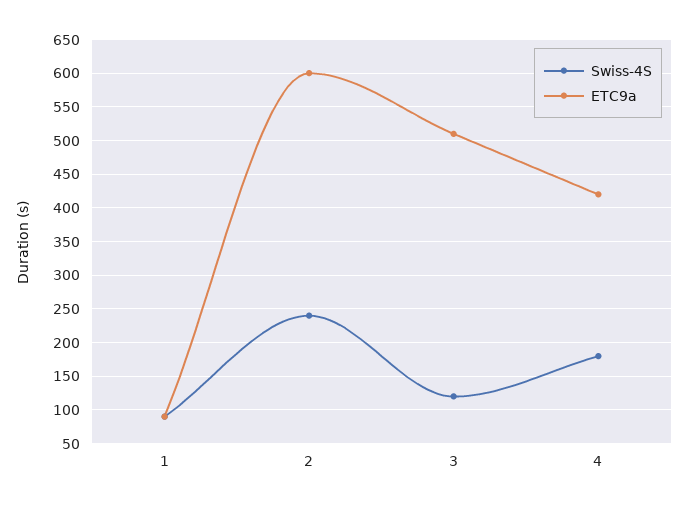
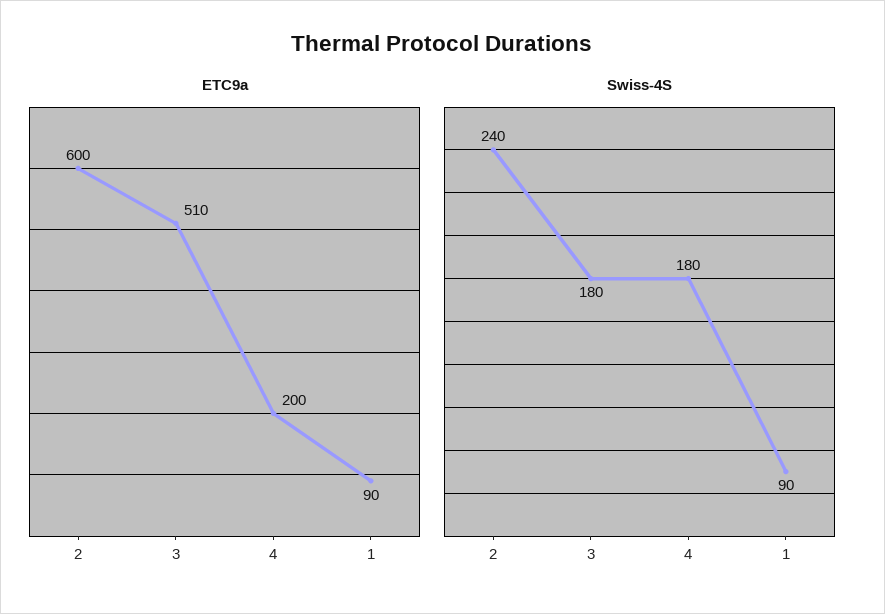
  {
    "Swiss-4S": {
      "1": 90,
      "2": 240,
-     "3": 120,
+     "3": 180,
      "4": 180
    },
    "ETC9a": {
      "1": 90,
      "2": 600,
      "3": 510,
-     "4": 420
+     "4": 200
    }
  }

